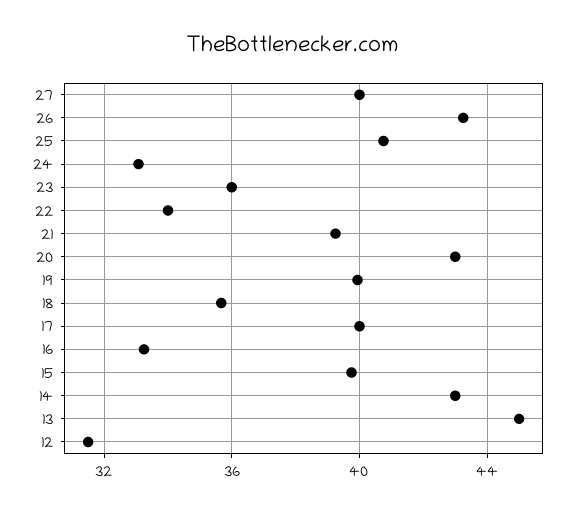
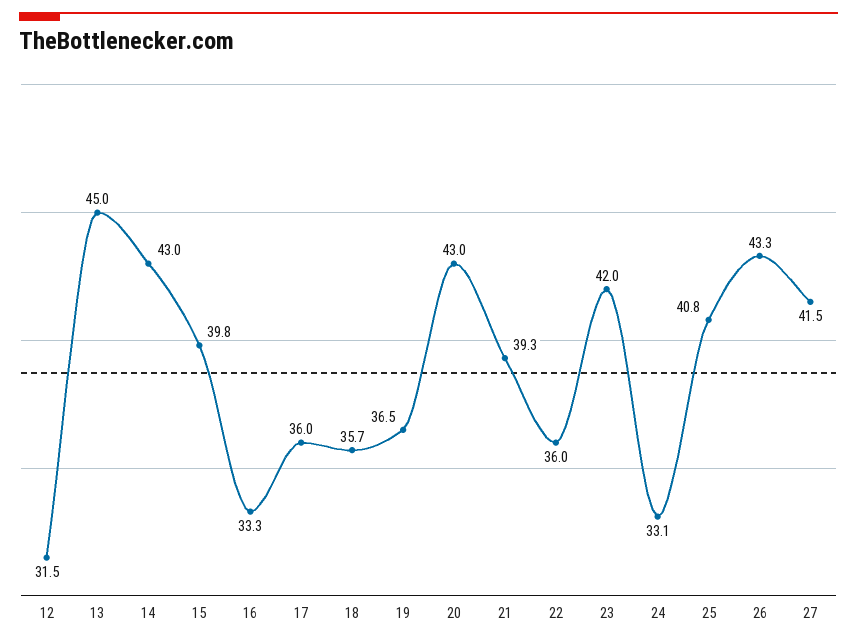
  {
-   "27": 40,
+   "27": 41.5,
    "26": 43.3,
    "25": 40.8,
    "24": 33.1,
-   "23": 36,
+   "23": 42,
-   "22": 34,
+   "22": 36,
    "21": 39.3,
    "20": 43,
-   "19": 40,
+   "19": 36.5,
    "18": 35.7,
-   "17": 40,
+   "17": 36,
    "16": 33.3,
    "15": 39.8,
    "14": 43,
    "13": 45,
    "12": 31.5
  }

